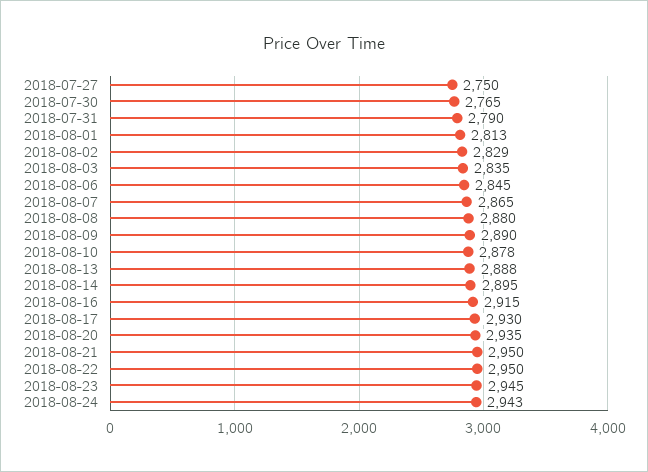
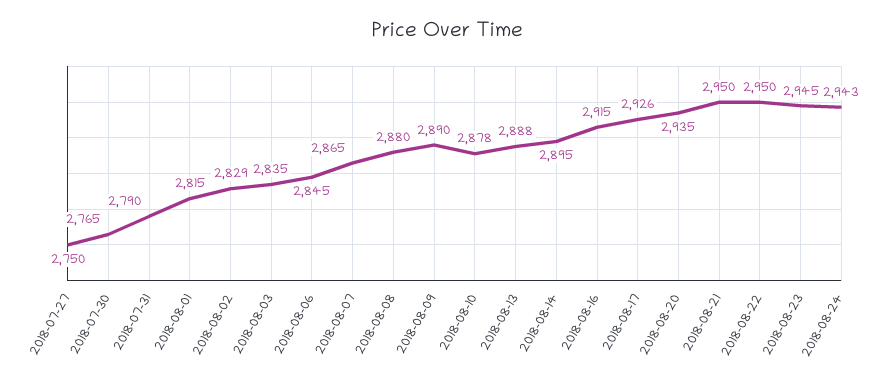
  {
    "2018-07-27": 2750,
    "2018-07-30": 2765,
    "2018-07-31": 2790,
-   "2018-08-01": 2813,
+   "2018-08-01": 2815,
    "2018-08-02": 2829,
    "2018-08-03": 2835,
    "2018-08-06": 2845,
    "2018-08-07": 2865,
    "2018-08-08": 2880,
    "2018-08-09": 2890,
    "2018-08-10": 2878,
    "2018-08-13": 2888,
    "2018-08-14": 2895,
    "2018-08-16": 2915,
-   "2018-08-17": 2930,
+   "2018-08-17": 2926,
    "2018-08-20": 2935,
    "2018-08-21": 2950,
    "2018-08-22": 2950,
    "2018-08-23": 2945,
    "2018-08-24": 2943
  }

